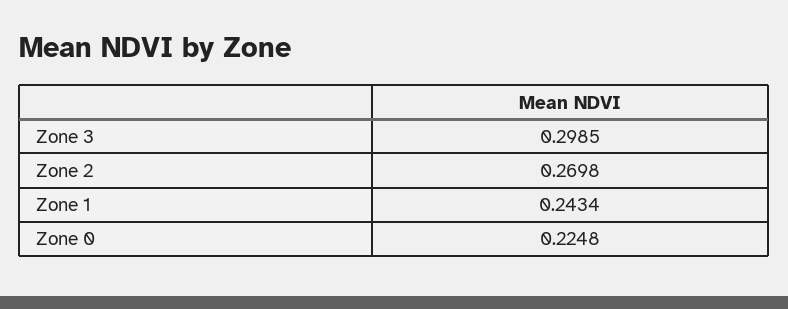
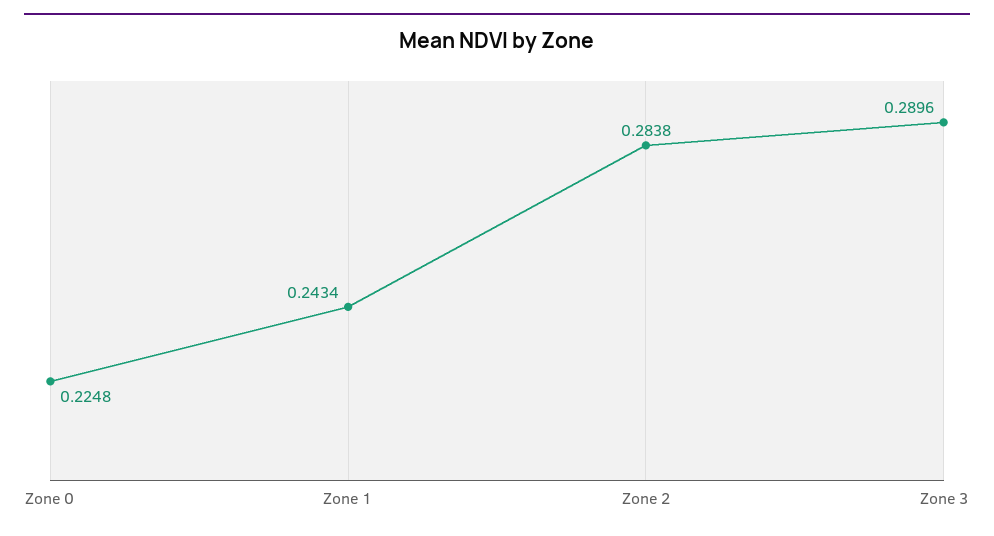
  {
-   "Zone 3": 0.2985,
+   "Zone 3": 0.2896,
-   "Zone 2": 0.2698,
+   "Zone 2": 0.2838,
    "Zone 1": 0.2434,
    "Zone 0": 0.2248
  }

